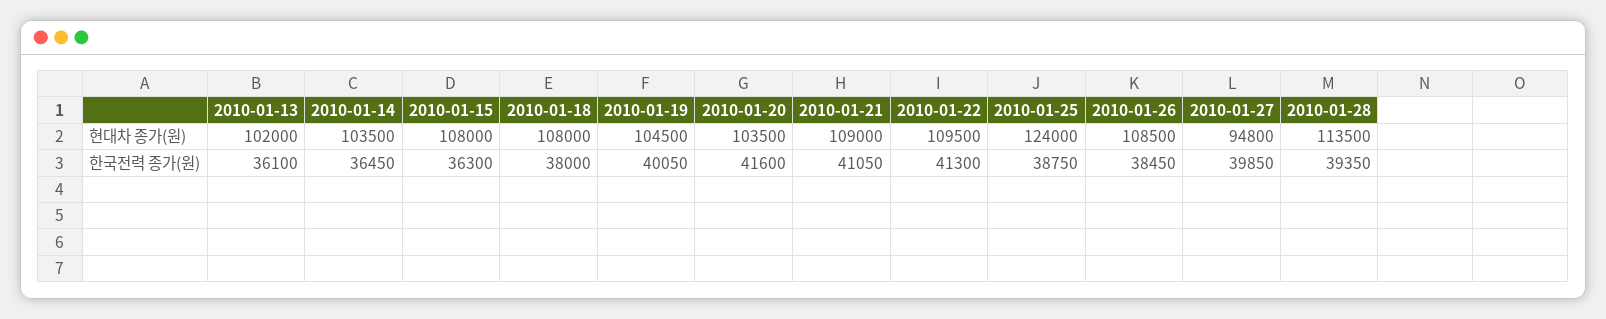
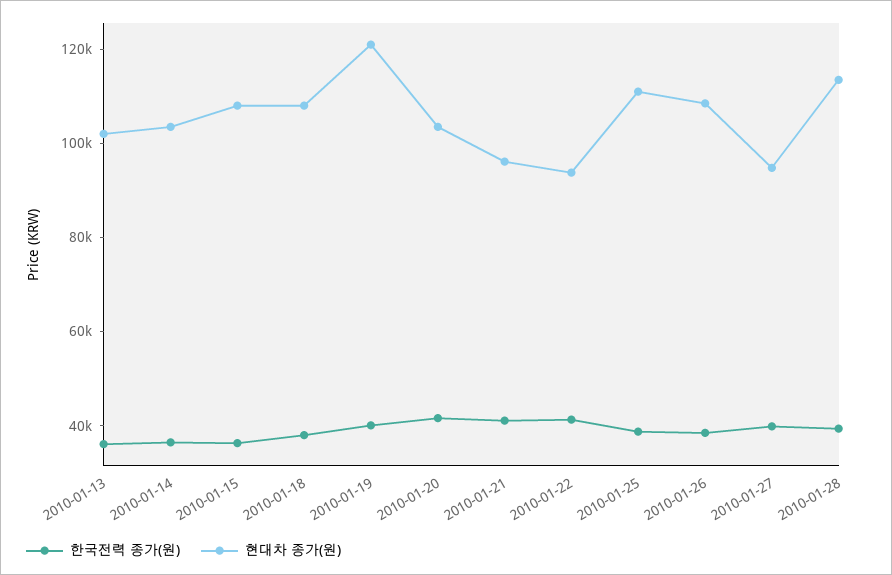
  {
    "현대차 종가(원)": {
      "2010-01-13": 102000,
      "2010-01-14": 103500,
      "2010-01-15": 108000,
      "2010-01-18": 108000,
-     "2010-01-19": 104500,
+     "2010-01-19": 120000,
      "2010-01-20": 103500,
-     "2010-01-21": 109000,
+     "2010-01-21": 95000,
-     "2010-01-22": 109500,
+     "2010-01-22": 95000,
-     "2010-01-25": 124000,
+     "2010-01-25": 110000,
      "2010-01-26": 108500,
      "2010-01-27": 94800,
      "2010-01-28": 113500
    },
    "한국전력 종가(원)": {
      "2010-01-13": 36100,
      "2010-01-14": 36450,
      "2010-01-15": 36300,
      "2010-01-18": 38000,
      "2010-01-19": 40050,
      "2010-01-20": 41600,
      "2010-01-21": 41050,
      "2010-01-22": 41300,
      "2010-01-25": 38750,
      "2010-01-26": 38450,
      "2010-01-27": 39850,
      "2010-01-28": 39350
    }
  }

